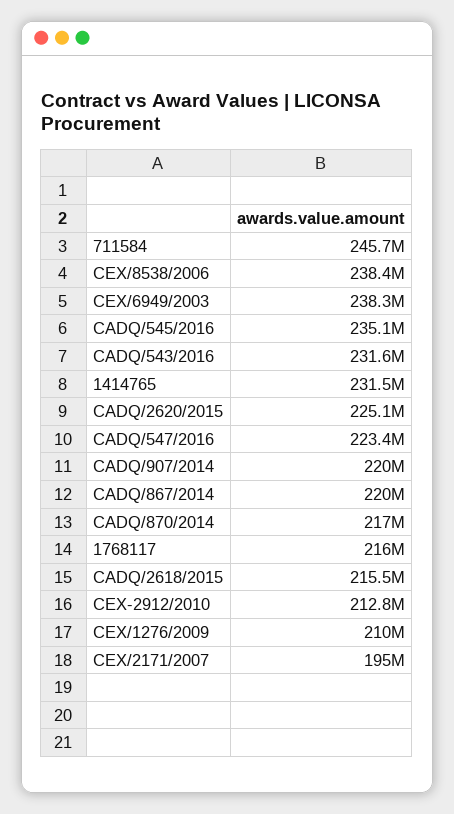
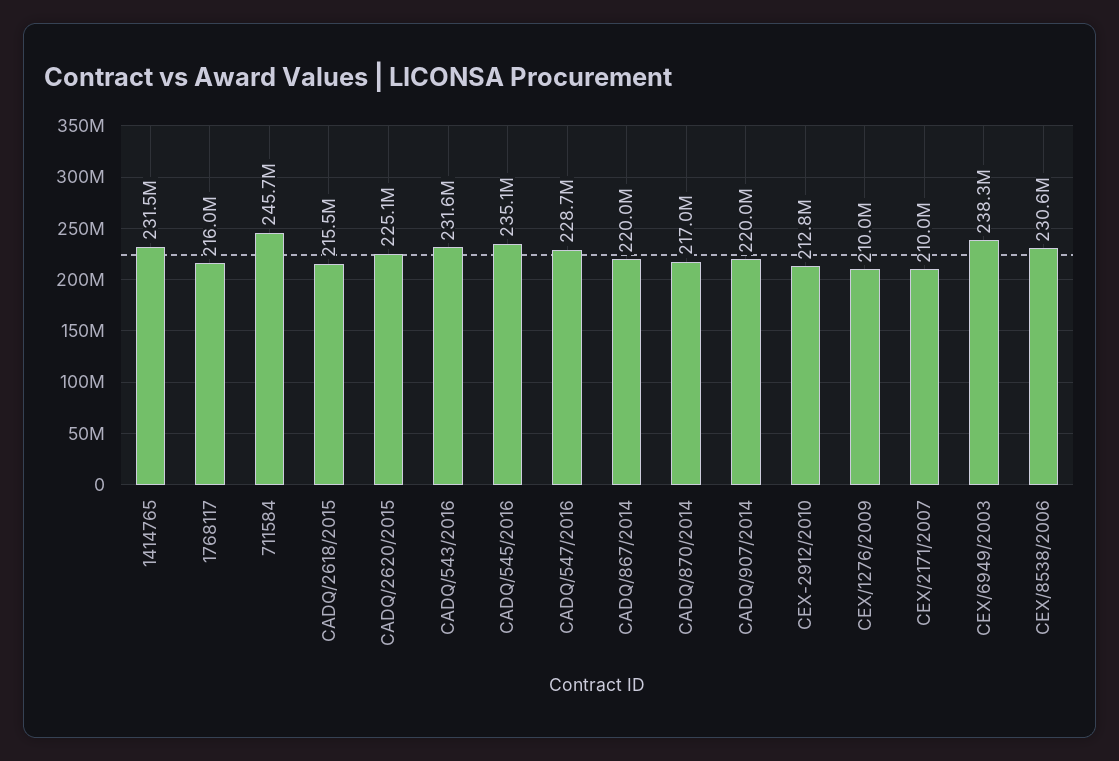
  {
    "711584": 245700000,
-   "CEX/8538/2006": 238400000,
+   "CEX/8538/2006": 230600000,
    "CEX/6949/2003": 238300000,
    "CADQ/545/2016": 235100000,
    "CADQ/543/2016": 231600000,
    "1414765": 231500000,
    "CADQ/2620/2015": 225100000,
-   "CADQ/547/2016": 223400000,
+   "CADQ/547/2016": 228700000,
    "CADQ/907/2014": 220000000,
    "CADQ/867/2014": 220000000,
    "CADQ/870/2014": 217000000,
    "1768117": 216000000,
    "CADQ/2618/2015": 215500000,
    "CEX-2912/2010": 212800000,
    "CEX/1276/2009": 210000000,
-   "CEX/2171/2007": 195000000
+   "CEX/2171/2007": 210000000
  }

